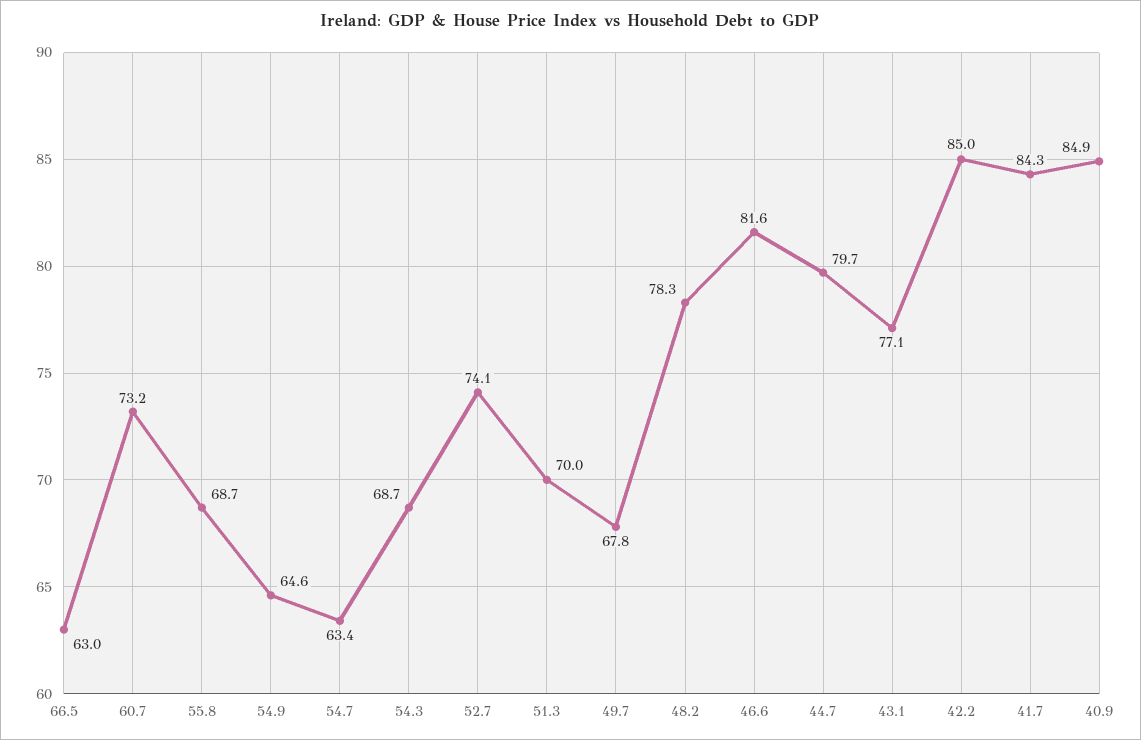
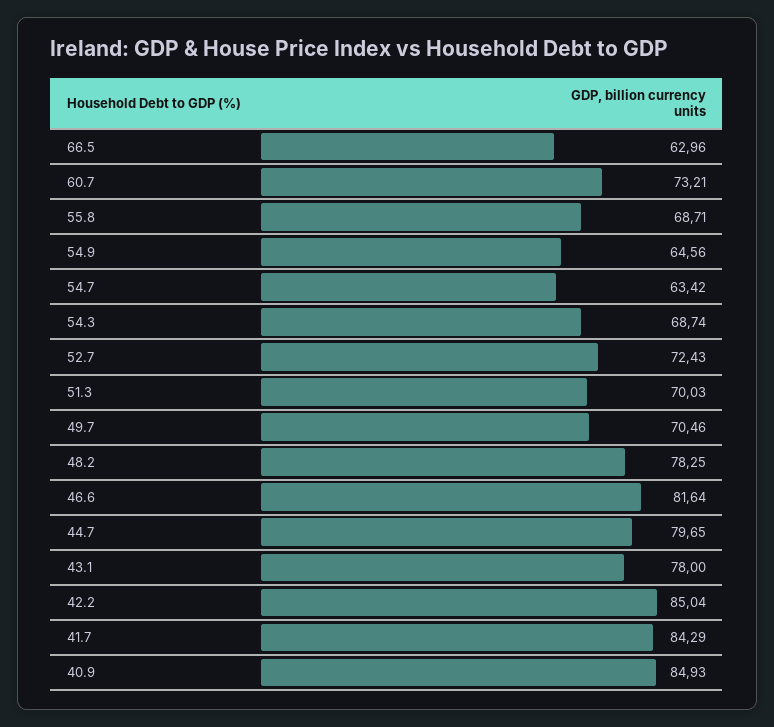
  {
    "66.5": 62.96,
    "60.7": 73.21,
    "55.8": 68.71,
    "54.9": 64.56,
    "54.7": 63.42,
    "54.3": 68.74,
-   "52.7": 74.1,
+   "52.7": 72.43,
    "51.3": 70.03,
-   "49.7": 67.8,
+   "49.7": 70.46,
    "48.2": 78.25,
    "46.6": 81.64,
    "44.7": 79.65,
-   "43.1": 77.1,
+   "43.1": 78,
    "42.2": 85.04,
    "41.7": 84.29,
    "40.9": 84.93
  }

